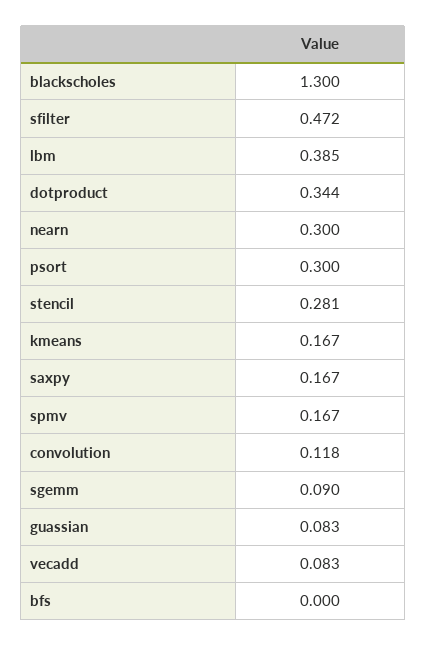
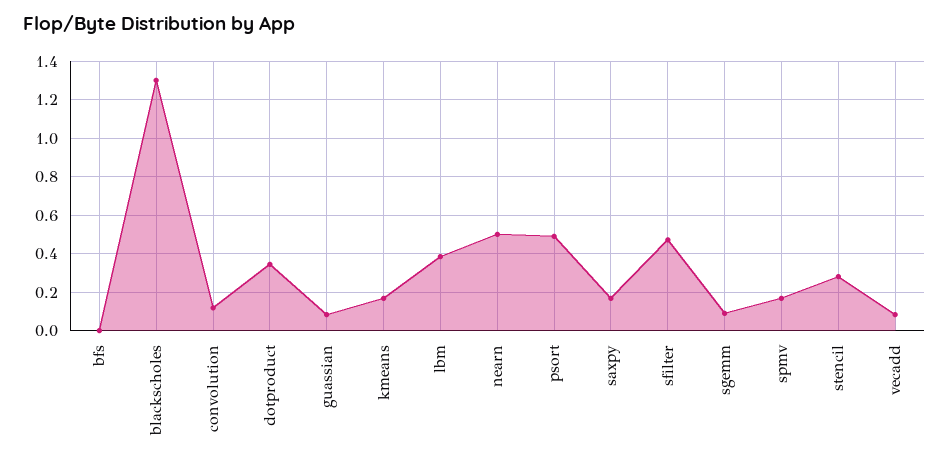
  {
    "blackscholes": 1.3,
    "sfilter": 0.472,
    "lbm": 0.385,
    "dotproduct": 0.344,
-   "nearn": 0.3,
+   "nearn": 0.5,
-   "psort": 0.3,
+   "psort": 0.5,
    "stencil": 0.281,
    "kmeans": 0.167,
    "saxpy": 0.167,
    "spmv": 0.167,
    "convolution": 0.118,
    "sgemm": 0.09,
    "guassian": 0.083,
    "vecadd": 0.083,
    "bfs": 0
  }

